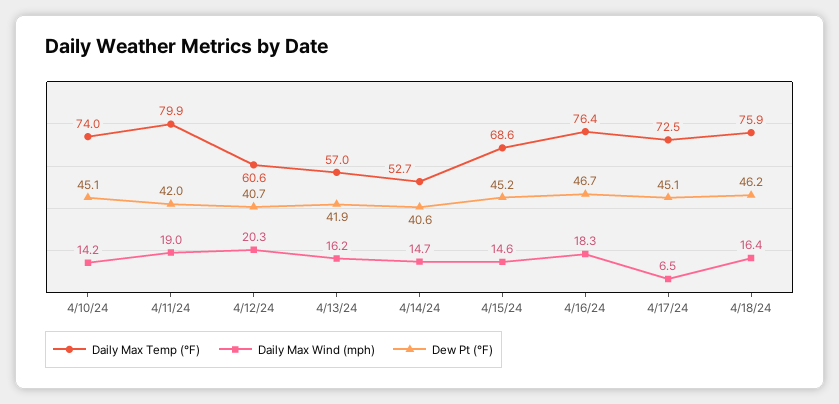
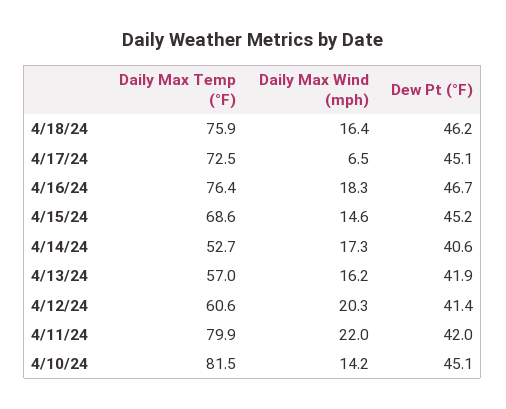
  {
    "Daily Max Temp (°F)": {
-     "4/10/24": 74,
+     "4/10/24": 81.5,
      "4/11/24": 79.9,
      "4/12/24": 60.6,
      "4/13/24": 57,
      "4/14/24": 52.7,
      "4/15/24": 68.6,
      "4/16/24": 76.4,
      "4/17/24": 72.5,
      "4/18/24": 75.9
    },
    "Daily Max Wind (mph)": {
      "4/10/24": 14.2,
-     "4/11/24": 19,
+     "4/11/24": 22,
      "4/12/24": 20.3,
      "4/13/24": 16.2,
-     "4/14/24": 14.7,
+     "4/14/24": 17.3,
      "4/15/24": 14.6,
      "4/16/24": 18.3,
      "4/17/24": 6.5,
      "4/18/24": 16.4
    },
    "Dew Pt (°F)": {
      "4/10/24": 45.1,
      "4/11/24": 42,
-     "4/12/24": 40.7,
+     "4/12/24": 41.4,
      "4/13/24": 41.9,
      "4/14/24": 40.6,
      "4/15/24": 45.2,
      "4/16/24": 46.7,
      "4/17/24": 45.1,
      "4/18/24": 46.2
    }
  }

